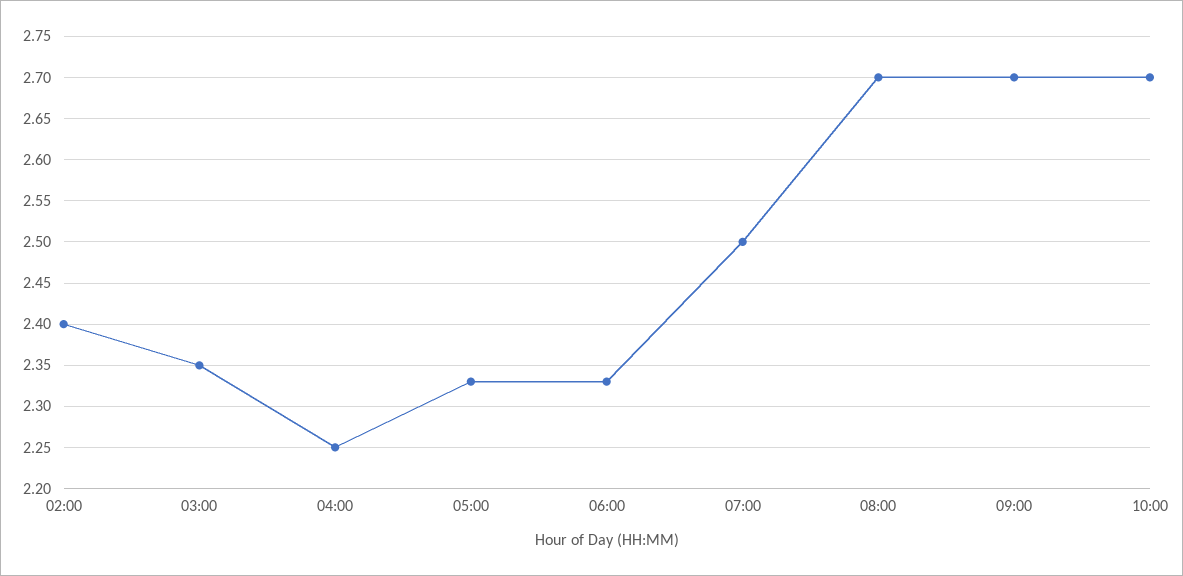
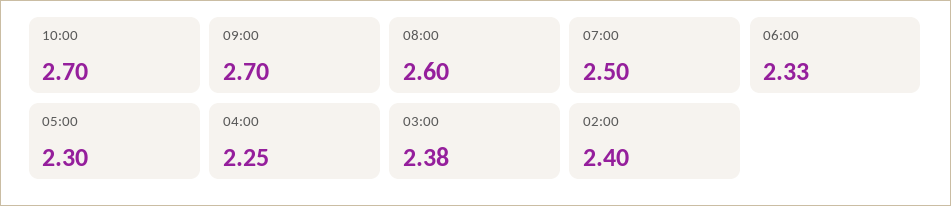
  {
    "02:00": 2.4,
-   "03:00": 2.35,
+   "03:00": 2.38,
    "04:00": 2.25,
-   "05:00": 2.33,
+   "05:00": 2.3,
    "06:00": 2.33,
    "07:00": 2.5,
-   "08:00": 2.7,
+   "08:00": 2.6,
    "09:00": 2.7,
    "10:00": 2.7
  }

